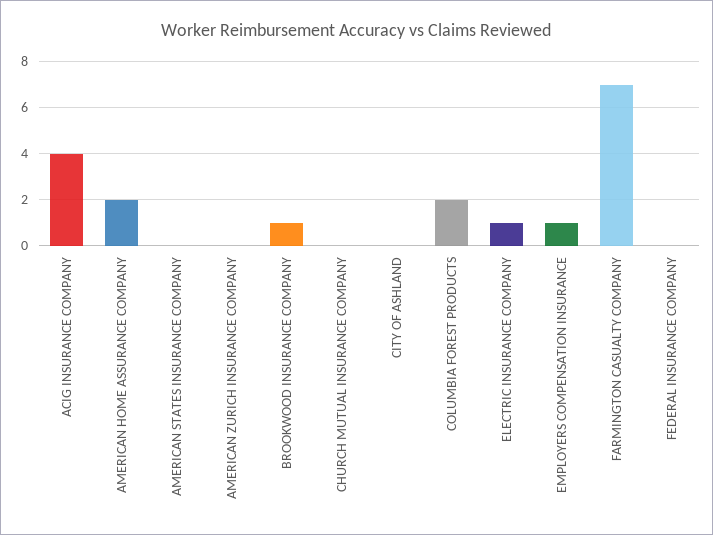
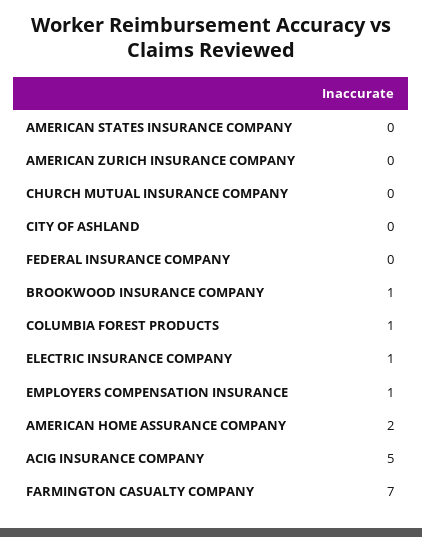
  {
-   "ACIG INSURANCE COMPANY": 4,
+   "ACIG INSURANCE COMPANY": 5,
    "AMERICAN HOME ASSURANCE COMPANY": 2,
    "AMERICAN STATES INSURANCE COMPANY": 0,
    "AMERICAN ZURICH INSURANCE COMPANY": 0,
    "BROOKWOOD INSURANCE COMPANY": 1,
    "CHURCH MUTUAL INSURANCE COMPANY": 0,
    "CITY OF ASHLAND": 0,
-   "COLUMBIA FOREST PRODUCTS": 2,
+   "COLUMBIA FOREST PRODUCTS": 1,
    "ELECTRIC INSURANCE COMPANY": 1,
    "EMPLOYERS COMPENSATION INSURANCE": 1,
    "FARMINGTON CASUALTY COMPANY": 7,
    "FEDERAL INSURANCE COMPANY": 0
  }

